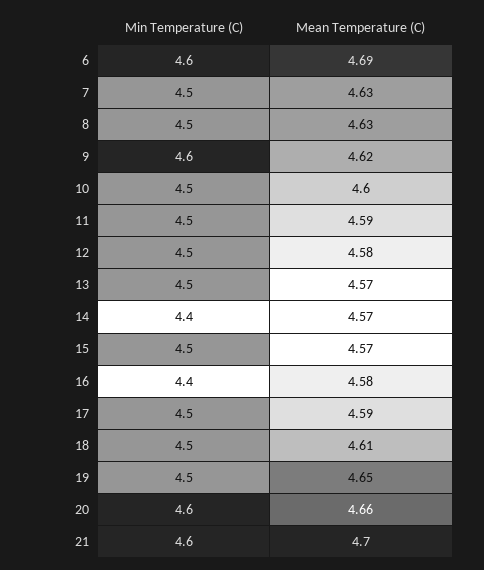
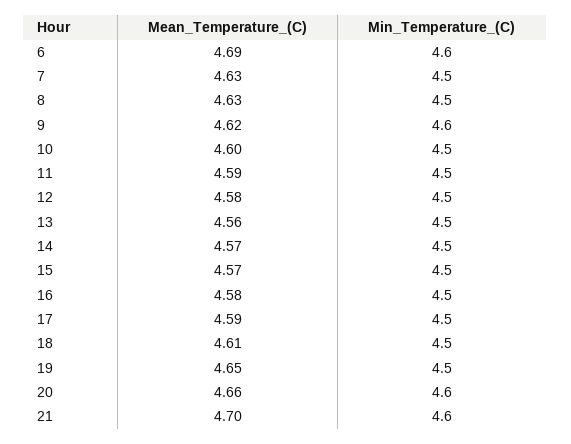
  {
    "Min Temperature (C)": {
      "6": 4.6,
      "7": 4.5,
      "8": 4.5,
      "9": 4.6,
      "10": 4.5,
      "11": 4.5,
      "12": 4.5,
      "13": 4.5,
-     "14": 4.4,
+     "14": 4.5,
      "15": 4.5,
-     "16": 4.4,
+     "16": 4.5,
      "17": 4.5,
      "18": 4.5,
      "19": 4.5,
      "20": 4.6,
      "21": 4.6
    },
    "Mean Temperature (C)": {
      "6": 4.69,
      "7": 4.63,
      "8": 4.63,
      "9": 4.62,
      "10": 4.6,
      "11": 4.59,
      "12": 4.58,
-     "13": 4.57,
+     "13": 4.56,
      "14": 4.57,
      "15": 4.57,
      "16": 4.58,
      "17": 4.59,
      "18": 4.61,
      "19": 4.65,
      "20": 4.66,
      "21": 4.7
    }
  }

